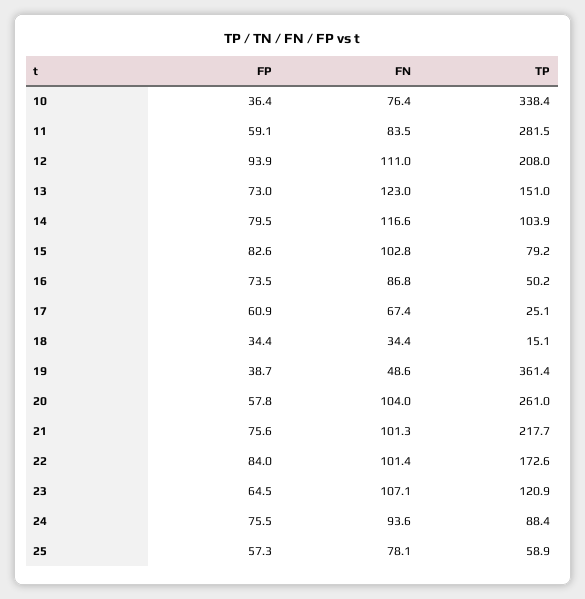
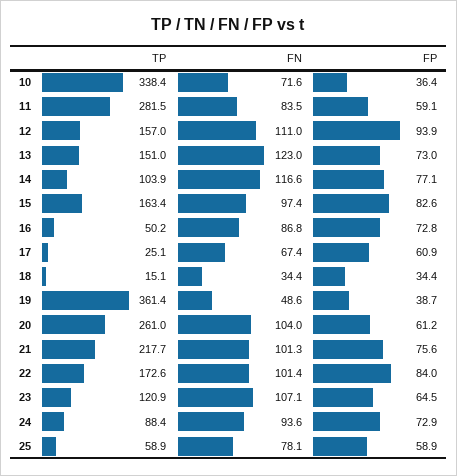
  {
    "FP": {
      "10": 36.4,
      "11": 59.1,
      "12": 93.9,
      "13": 73,
-     "14": 79.5,
+     "14": 77.1,
      "15": 82.6,
-     "16": 73.5,
+     "16": 72.8,
      "17": 60.9,
      "18": 34.4,
      "19": 38.7,
-     "20": 57.8,
+     "20": 61.2,
      "21": 75.6,
      "22": 84,
      "23": 64.5,
-     "24": 75.5,
+     "24": 72.9,
-     "25": 57.3
+     "25": 58.9
    },
    "FN": {
-     "10": 76.4,
+     "10": 71.6,
      "11": 83.5,
      "12": 111,
      "13": 123,
      "14": 116.6,
-     "15": 102.8,
+     "15": 97.4,
      "16": 86.8,
      "17": 67.4,
      "18": 34.4,
      "19": 48.6,
      "20": 104,
      "21": 101.3,
      "22": 101.4,
      "23": 107.1,
      "24": 93.6,
      "25": 78.1
    },
    "TP": {
      "10": 338.4,
      "11": 281.5,
-     "12": 208,
+     "12": 157,
      "13": 151,
      "14": 103.9,
-     "15": 79.2,
+     "15": 163.4,
      "16": 50.2,
      "17": 25.1,
      "18": 15.1,
      "19": 361.4,
      "20": 261,
      "21": 217.7,
      "22": 172.6,
      "23": 120.9,
      "24": 88.4,
      "25": 58.9
    }
  }

